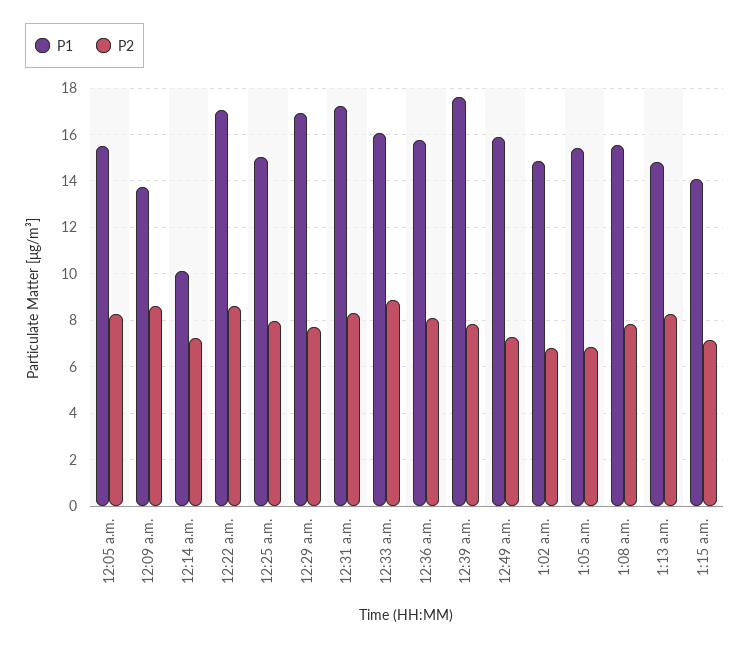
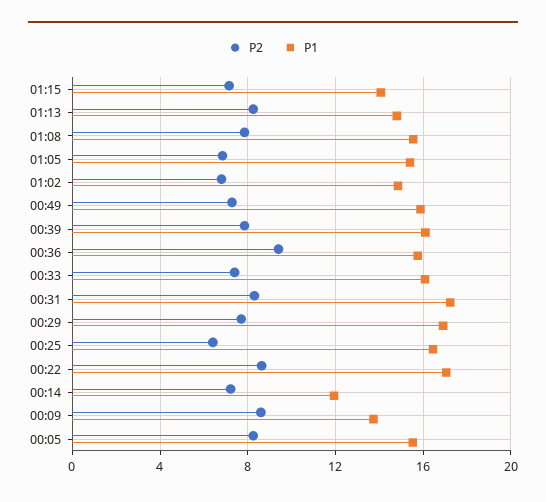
  {
    "P1": {
      "12:05 a.m.": 15.5,
      "12:09 a.m.": 13.5,
-     "12:14 a.m.": 10,
+     "12:14 a.m.": 12,
      "12:22 a.m.": 17,
-     "12:25 a.m.": 15,
+     "12:25 a.m.": 16.5,
      "12:29 a.m.": 17,
      "12:31 a.m.": 17,
      "12:33 a.m.": 16,
      "12:36 a.m.": 16,
-     "12:39 a.m.": 17.5,
+     "12:39 a.m.": 16,
      "12:49 a.m.": 16,
      "1:02 a.m.": 15,
      "1:05 a.m.": 15.5,
      "1:08 a.m.": 15.5,
      "1:13 a.m.": 15,
      "1:15 a.m.": 14
    },
    "P2": {
      "12:05 a.m.": 8.5,
      "12:09 a.m.": 8.5,
      "12:14 a.m.": 7,
      "12:22 a.m.": 8.5,
-     "12:25 a.m.": 8,
+     "12:25 a.m.": 6.5,
      "12:29 a.m.": 7.5,
      "12:31 a.m.": 8.5,
-     "12:33 a.m.": 9,
+     "12:33 a.m.": 7.5,
-     "12:36 a.m.": 8,
+     "12:36 a.m.": 9.5,
      "12:39 a.m.": 8,
      "12:49 a.m.": 7.5,
      "1:02 a.m.": 7,
      "1:05 a.m.": 7,
      "1:08 a.m.": 8,
      "1:13 a.m.": 8.5,
      "1:15 a.m.": 7
    }
  }

